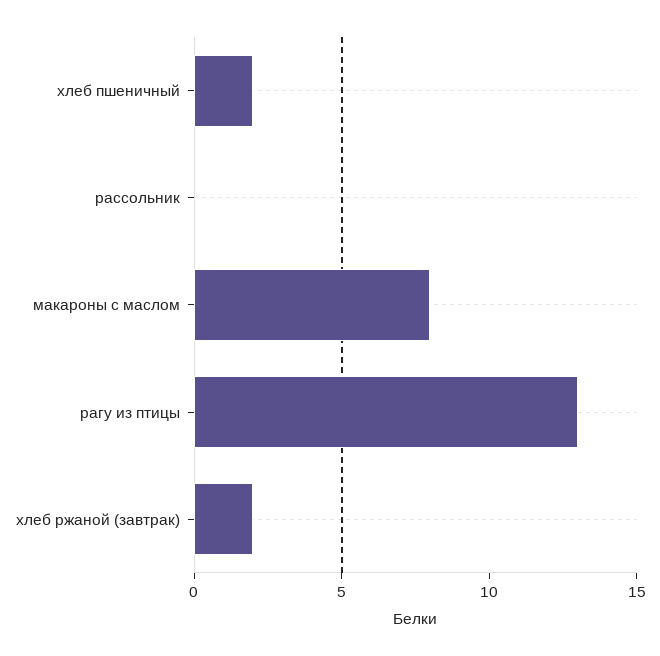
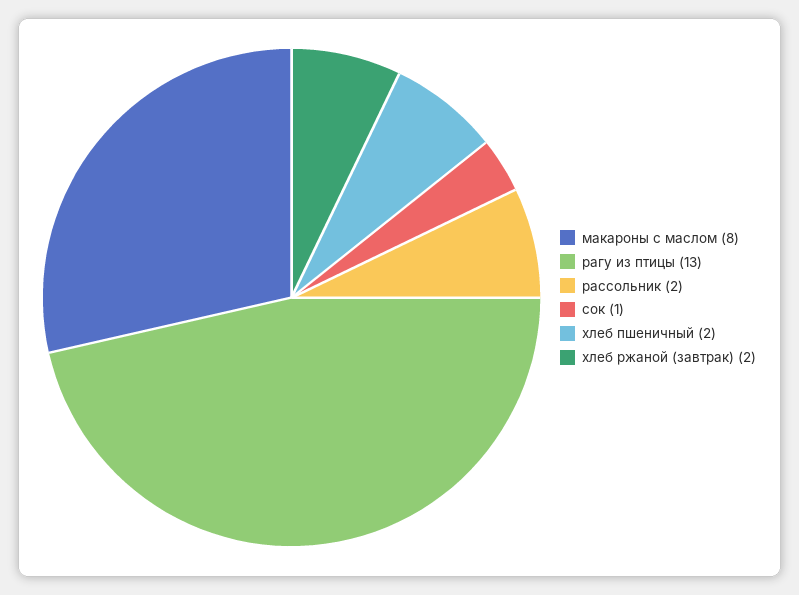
  {
    "хлеб пшеничный": 2,
-   "рассольник": 0,
+   "рассольник": 2,
    "макароны с маслом": 8,
    "рагу из птицы": 13,
-   "хлеб ржаной (завтрак)": 2
+   "хлеб ржаной (завтрак)": 2,
+   "сок": 1
  }

